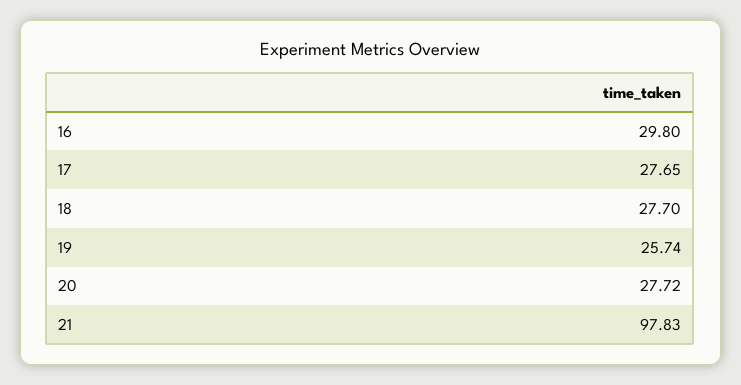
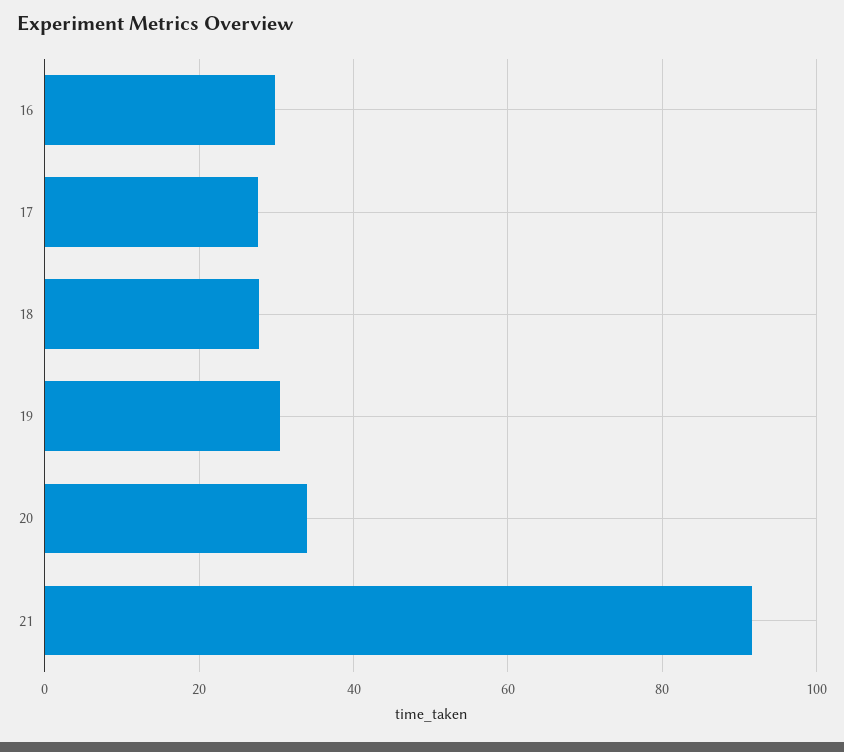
  {
    "16": 29.8,
    "17": 27.65,
    "18": 27.7,
-   "19": 25.74,
+   "19": 30,
-   "20": 27.72,
+   "20": 34,
-   "21": 97.83
+   "21": 92
  }

